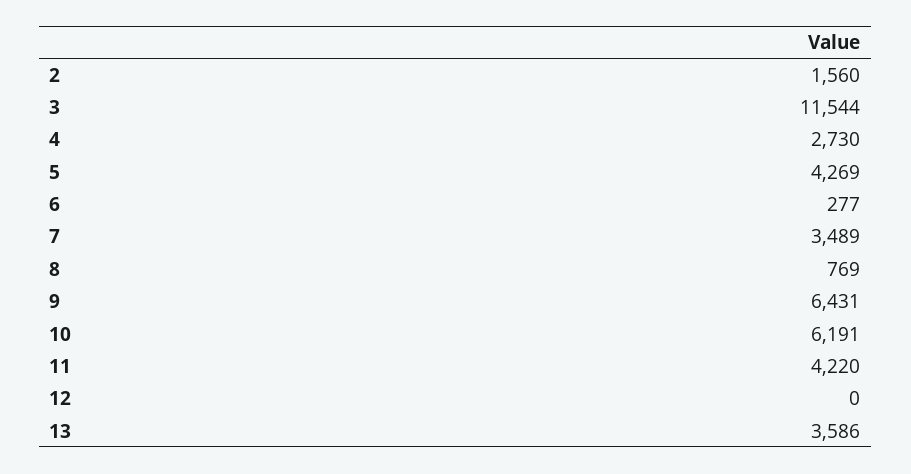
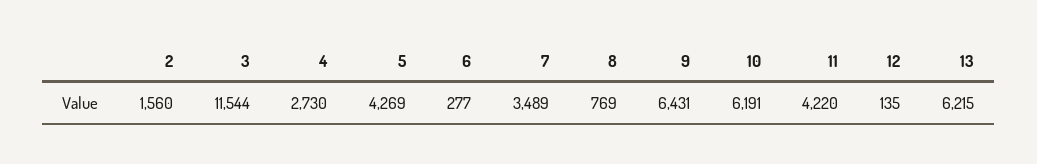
  {
    "2": 1560,
    "3": 11544,
    "4": 2730,
    "5": 4269,
    "6": 277,
    "7": 3489,
    "8": 769,
    "9": 6431,
    "10": 6191,
    "11": 4220,
-   "12": 0,
+   "12": 135,
-   "13": 3586
+   "13": 6215
  }

